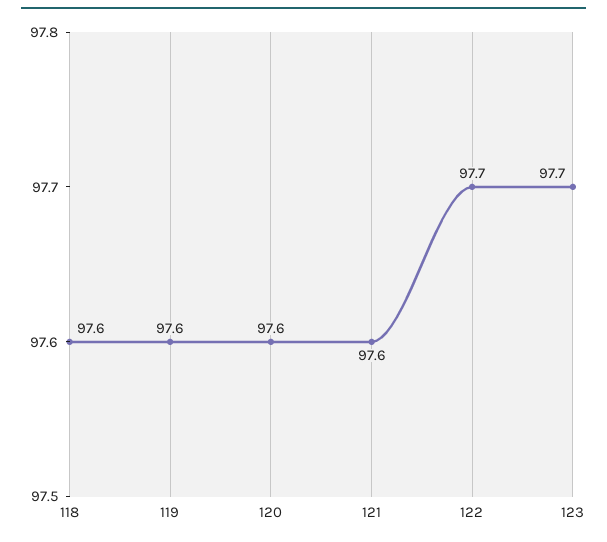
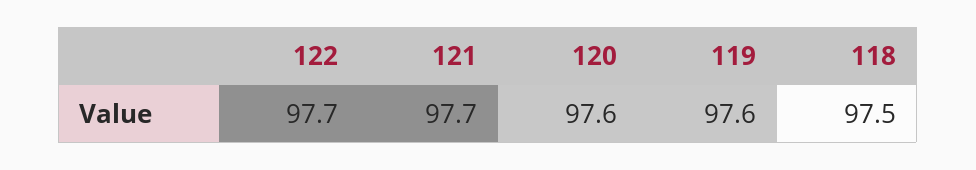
  {
-   "118": 97.6,
+   "118": 97.5,
    "119": 97.6,
    "120": 97.6,
-   "121": 97.6,
+   "121": 97.7,
-   "122": 97.7,
+   "122": 97.7
-   "123": 97.7
  }

